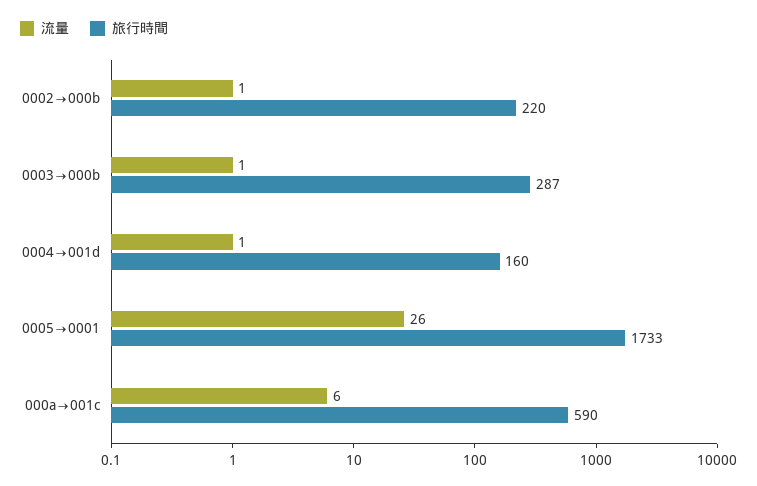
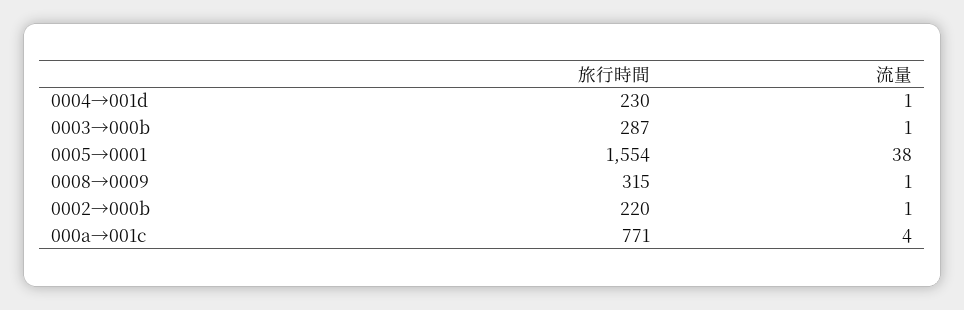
  {
    "流量": {
      "0002→000b": 1,
      "0003→000b": 1,
      "0004→001d": 1,
-     "0005→0001": 26,
+     "0005→0001": 38,
-     "000a→001c": 6
+     "000a→001c": 4,
+     "0008→0009": 1
    },
    "旅行時間": {
      "0002→000b": 220,
      "0003→000b": 287,
-     "0004→001d": 160,
+     "0004→001d": 230,
-     "0005→0001": 1733,
+     "0005→0001": 1554,
-     "000a→001c": 590
+     "000a→001c": 771,
+     "0008→0009": 315
    }
  }

